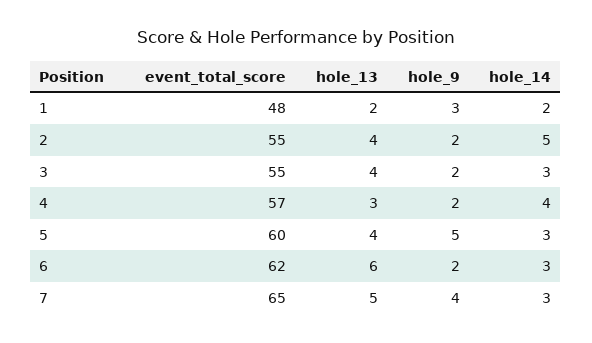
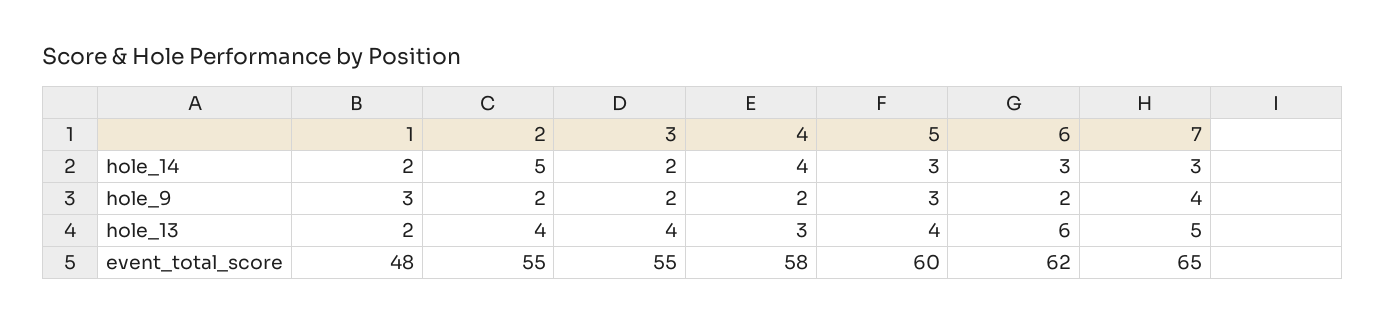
  {
    "event_total_score": {
      "1": 48,
      "2": 55,
      "3": 55,
-     "4": 57,
+     "4": 58,
      "5": 60,
      "6": 62,
      "7": 65
    },
    "hole_13": {
      "1": 2,
      "2": 4,
      "3": 4,
      "4": 3,
      "5": 4,
      "6": 6,
      "7": 5
    },
    "hole_9": {
      "1": 3,
      "2": 2,
      "3": 2,
      "4": 2,
-     "5": 5,
+     "5": 3,
      "6": 2,
      "7": 4
    },
    "hole_14": {
      "1": 2,
      "2": 5,
-     "3": 3,
+     "3": 2,
      "4": 4,
      "5": 3,
      "6": 3,
      "7": 3
    }
  }

